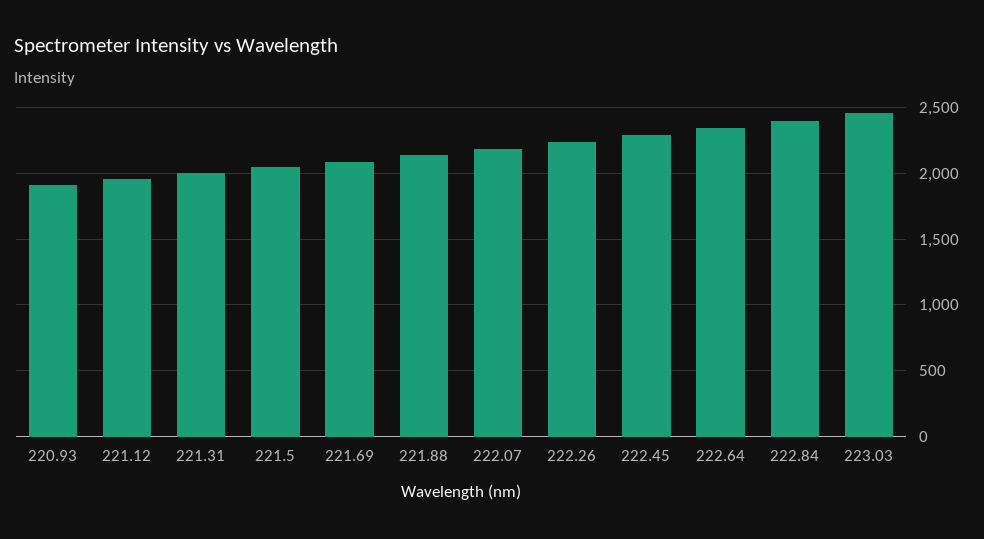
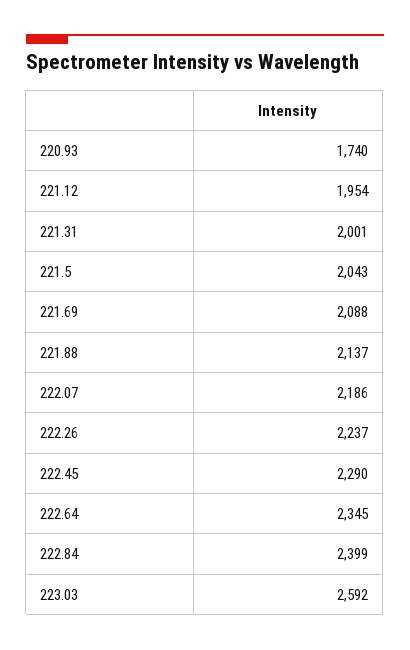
  {
-   "220.93": 1900,
+   "220.93": 1740,
    "221.12": 1954,
    "221.31": 2001,
    "221.5": 2043,
    "221.69": 2088,
    "221.88": 2137,
    "222.07": 2186,
    "222.26": 2237,
    "222.45": 2290,
    "222.64": 2345,
    "222.84": 2399,
-   "223.03": 2450
+   "223.03": 2592
  }

